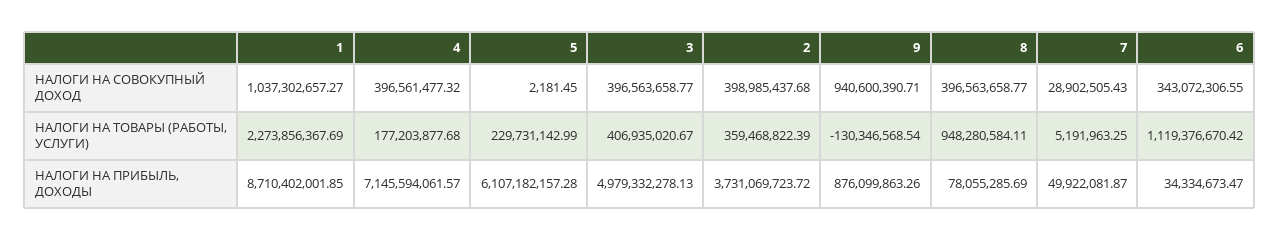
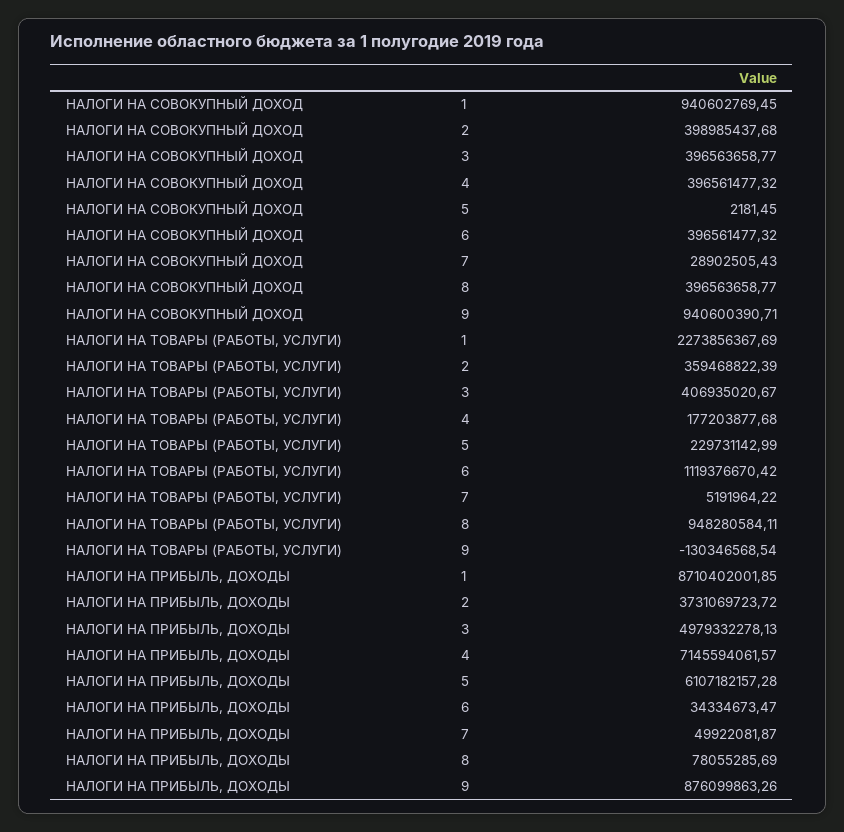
  {
    "1": {
-     "НАЛОГИ НА СОВОКУПНЫЙ ДОХОД": 1037302657.27,
+     "НАЛОГИ НА СОВОКУПНЫЙ ДОХОД": 940602769.45,
      "НАЛОГИ НА ТОВАРЫ (РАБОТЫ, УСЛУГИ)": 2273856367.69,
      "НАЛОГИ НА ПРИБЫЛЬ, ДОХОДЫ": 8710402001.85
    },
    "4": {
      "НАЛОГИ НА СОВОКУПНЫЙ ДОХОД": 396561477.32,
      "НАЛОГИ НА ТОВАРЫ (РАБОТЫ, УСЛУГИ)": 177203877.68,
      "НАЛОГИ НА ПРИБЫЛЬ, ДОХОДЫ": 7145594061.57
    },
    "5": {
      "НАЛОГИ НА СОВОКУПНЫЙ ДОХОД": 2181.45,
      "НАЛОГИ НА ТОВАРЫ (РАБОТЫ, УСЛУГИ)": 229731142.99,
      "НАЛОГИ НА ПРИБЫЛЬ, ДОХОДЫ": 6107182157.28
    },
    "3": {
      "НАЛОГИ НА СОВОКУПНЫЙ ДОХОД": 396563658.77,
      "НАЛОГИ НА ТОВАРЫ (РАБОТЫ, УСЛУГИ)": 406935020.67,
      "НАЛОГИ НА ПРИБЫЛЬ, ДОХОДЫ": 4979332278.13
    },
    "2": {
      "НАЛОГИ НА СОВОКУПНЫЙ ДОХОД": 398985437.68,
      "НАЛОГИ НА ТОВАРЫ (РАБОТЫ, УСЛУГИ)": 359468822.39,
      "НАЛОГИ НА ПРИБЫЛЬ, ДОХОДЫ": 3731069723.72
    },
    "9": {
      "НАЛОГИ НА СОВОКУПНЫЙ ДОХОД": 940600390.71,
      "НАЛОГИ НА ТОВАРЫ (РАБОТЫ, УСЛУГИ)": -130346568.54,
      "НАЛОГИ НА ПРИБЫЛЬ, ДОХОДЫ": 876099863.26
    },
    "8": {
      "НАЛОГИ НА СОВОКУПНЫЙ ДОХОД": 396563658.77,
      "НАЛОГИ НА ТОВАРЫ (РАБОТЫ, УСЛУГИ)": 948280584.11,
      "НАЛОГИ НА ПРИБЫЛЬ, ДОХОДЫ": 78055285.69
    },
    "7": {
      "НАЛОГИ НА СОВОКУПНЫЙ ДОХОД": 28902505.43,
-     "НАЛОГИ НА ТОВАРЫ (РАБОТЫ, УСЛУГИ)": 5191963.25,
+     "НАЛОГИ НА ТОВАРЫ (РАБОТЫ, УСЛУГИ)": 5191964.22,
      "НАЛОГИ НА ПРИБЫЛЬ, ДОХОДЫ": 49922081.87
    },
    "6": {
-     "НАЛОГИ НА СОВОКУПНЫЙ ДОХОД": 343072306.55,
+     "НАЛОГИ НА СОВОКУПНЫЙ ДОХОД": 396561477.32,
      "НАЛОГИ НА ТОВАРЫ (РАБОТЫ, УСЛУГИ)": 1119376670.42,
      "НАЛОГИ НА ПРИБЫЛЬ, ДОХОДЫ": 34334673.47
    }
  }

